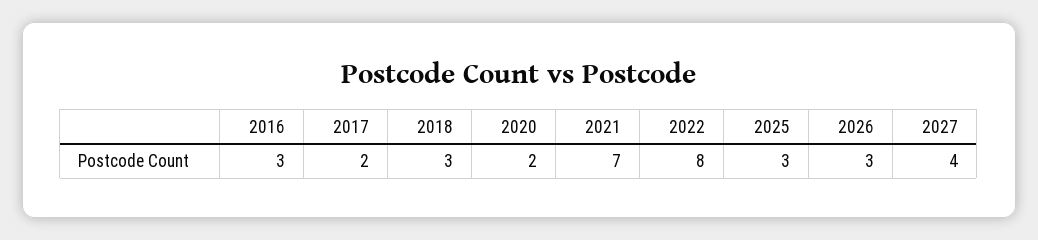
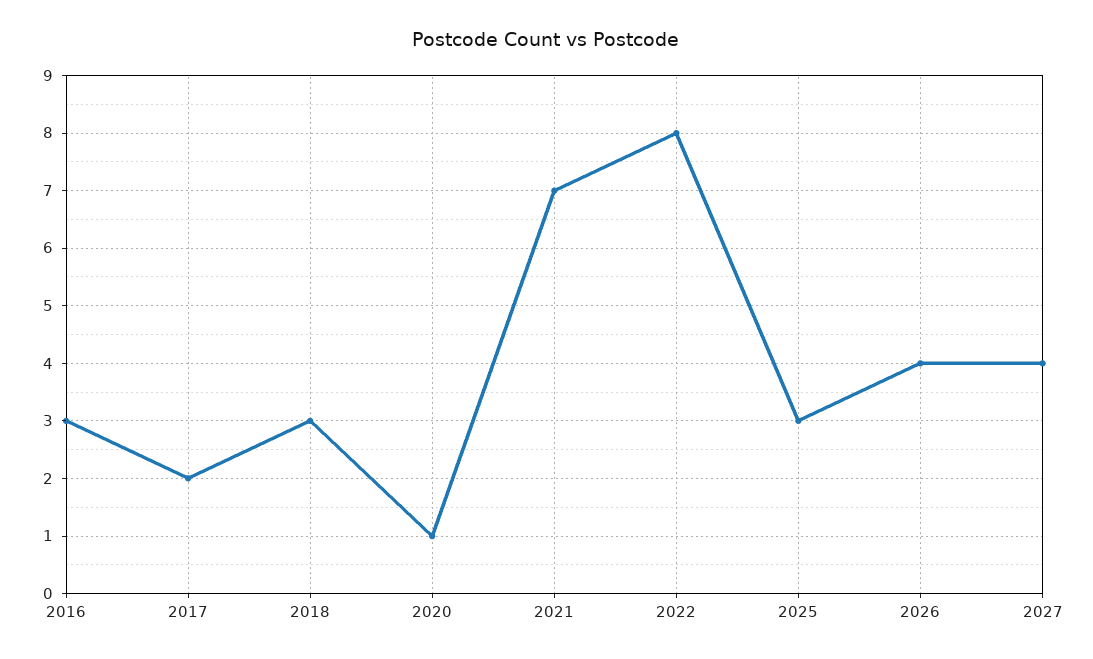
  {
    "2016": 3,
    "2017": 2,
    "2018": 3,
-   "2020": 2,
+   "2020": 1,
    "2021": 7,
    "2022": 8,
    "2025": 3,
-   "2026": 3,
+   "2026": 4,
    "2027": 4
  }

